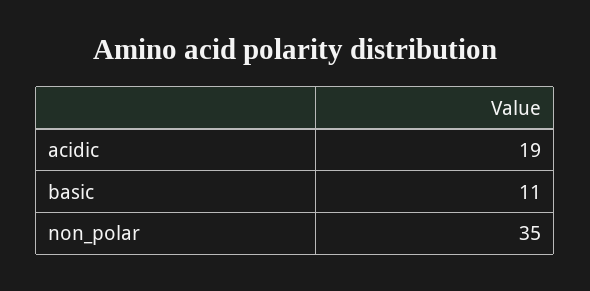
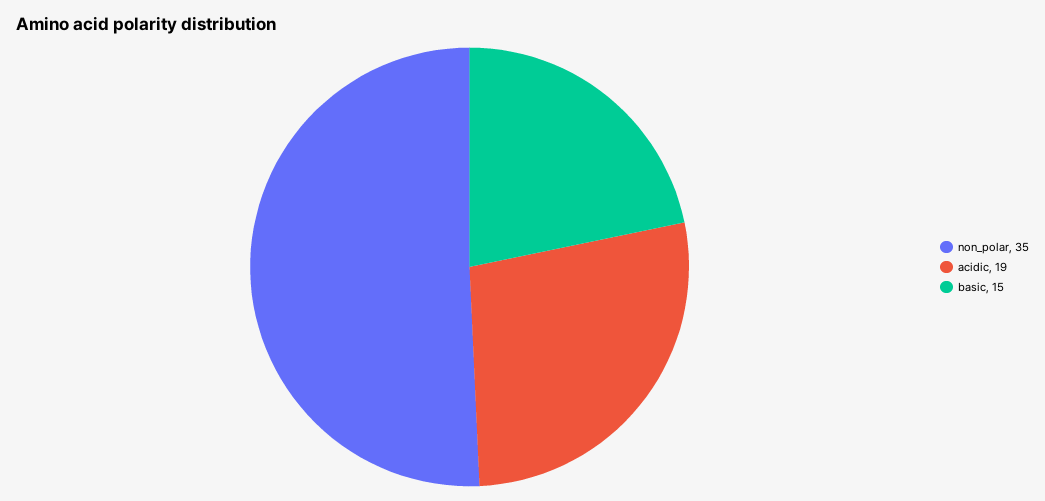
  {
    "acidic": 19,
-   "basic": 11,
+   "basic": 15,
    "non_polar": 35
  }

